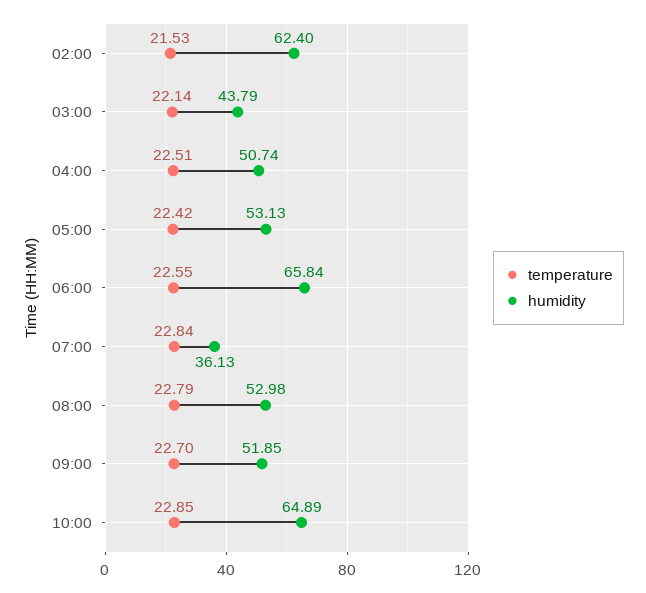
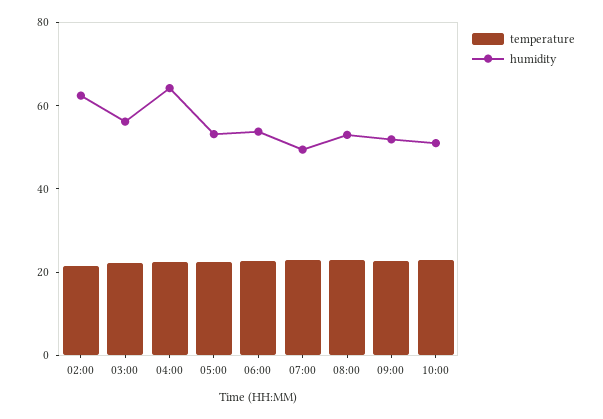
  {
    "temperature": {
      "02:00": 21.53,
      "03:00": 22.14,
      "04:00": 22.51,
      "05:00": 22.42,
      "06:00": 22.55,
      "07:00": 22.84,
      "08:00": 22.79,
      "09:00": 22.7,
      "10:00": 22.85
    },
    "humidity": {
      "02:00": 62.4,
-     "03:00": 43.79,
+     "03:00": 55,
-     "04:00": 50.74,
+     "04:00": 65,
      "05:00": 53.13,
-     "06:00": 65.84,
+     "06:00": 55,
-     "07:00": 36.13,
+     "07:00": 50,
      "08:00": 52.98,
      "09:00": 51.85,
-     "10:00": 64.89
+     "10:00": 50
    }
  }

